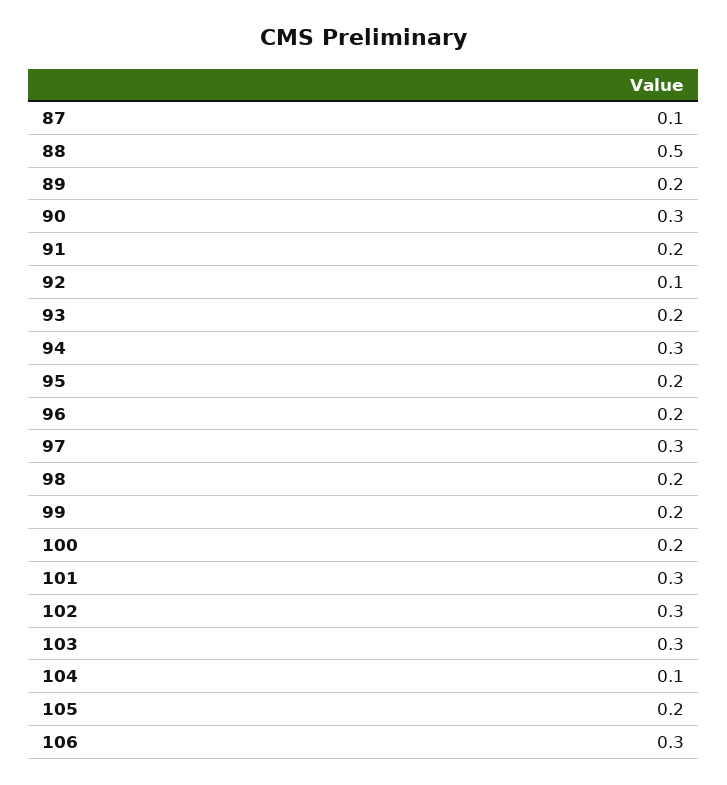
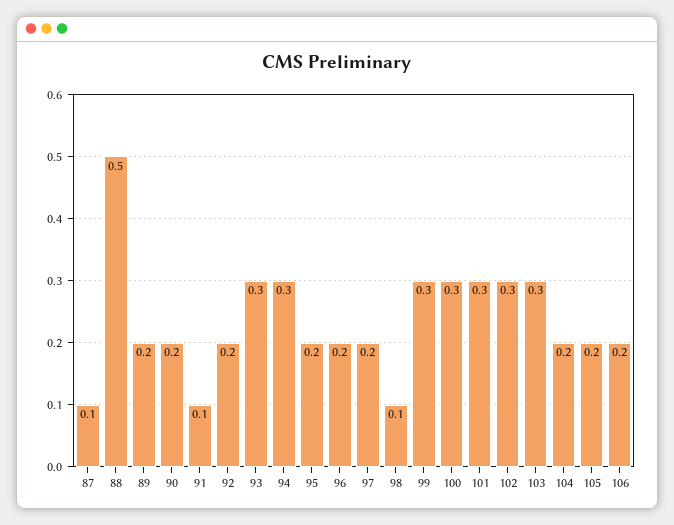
  {
    "87": 0.1,
    "88": 0.5,
    "89": 0.2,
-   "90": 0.3,
+   "90": 0.2,
-   "91": 0.2,
+   "91": 0.1,
-   "92": 0.1,
+   "92": 0.2,
-   "93": 0.2,
+   "93": 0.3,
    "94": 0.3,
    "95": 0.2,
    "96": 0.2,
-   "97": 0.3,
+   "97": 0.2,
-   "98": 0.2,
+   "98": 0.1,
-   "99": 0.2,
+   "99": 0.3,
-   "100": 0.2,
+   "100": 0.3,
    "101": 0.3,
    "102": 0.3,
    "103": 0.3,
-   "104": 0.1,
+   "104": 0.2,
    "105": 0.2,
-   "106": 0.3
+   "106": 0.2
  }

